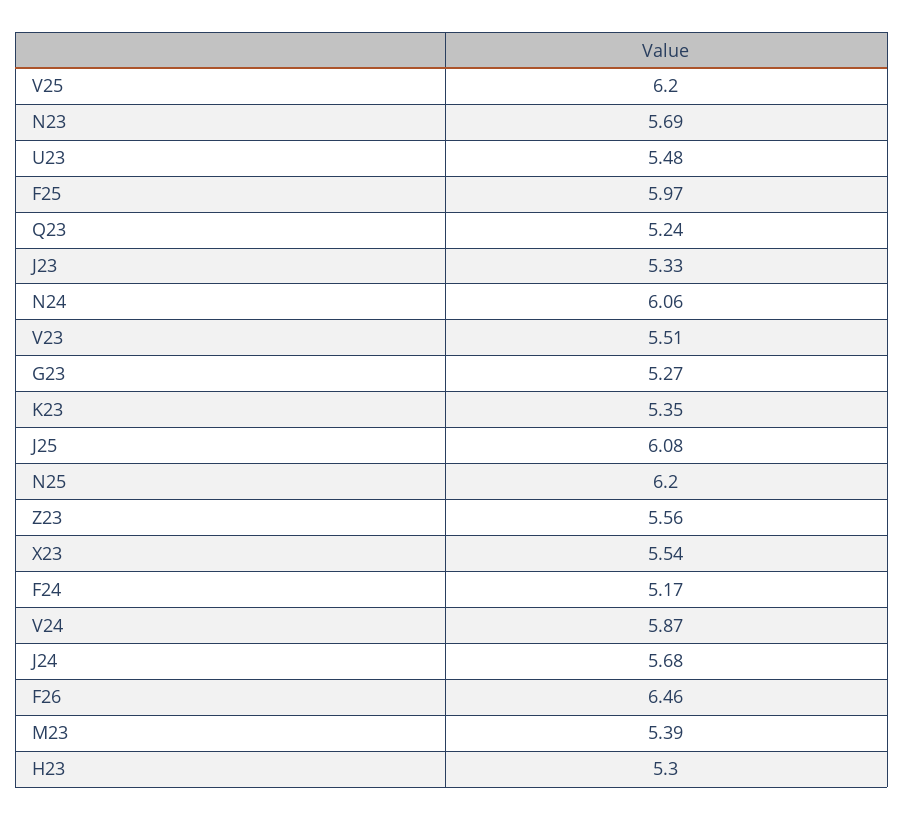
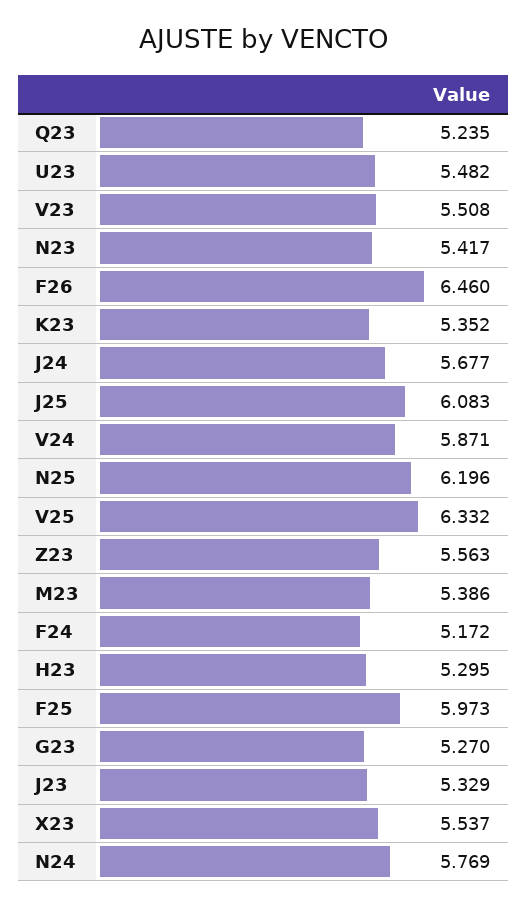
  {
-   "V25": 6.2,
+   "V25": 6.332,
-   "N23": 5.69,
+   "N23": 5.417,
    "U23": 5.482,
    "F25": 5.973,
    "Q23": 5.235,
    "J23": 5.329,
-   "N24": 6.06,
+   "N24": 5.769,
    "V23": 5.508,
    "G23": 5.27,
    "K23": 5.352,
    "J25": 6.083,
    "N25": 6.196,
    "Z23": 5.563,
    "X23": 5.537,
    "F24": 5.172,
    "V24": 5.871,
    "J24": 5.677,
    "F26": 6.46,
    "M23": 5.386,
    "H23": 5.295
  }

